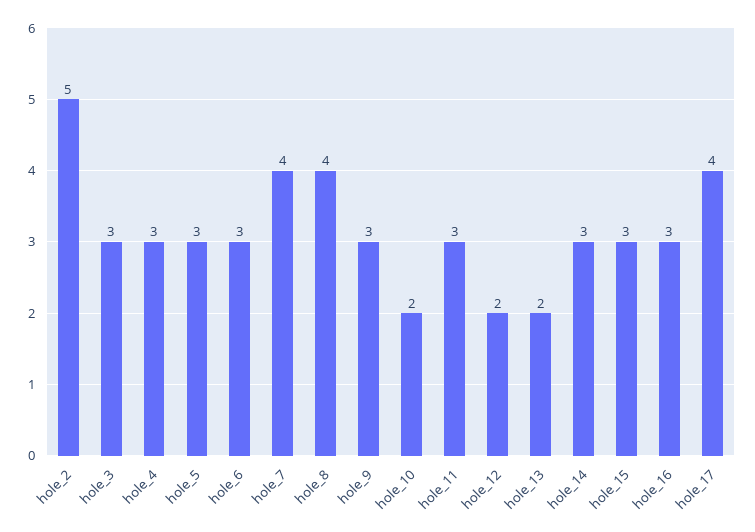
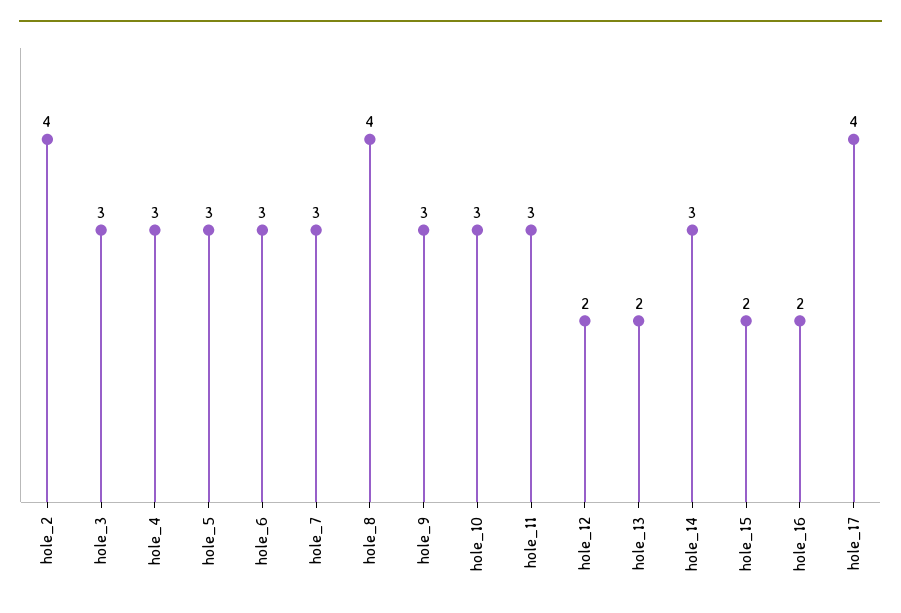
  {
-   "hole_2": 5,
+   "hole_2": 4,
    "hole_3": 3,
    "hole_4": 3,
    "hole_5": 3,
    "hole_6": 3,
-   "hole_7": 4,
+   "hole_7": 3,
    "hole_8": 4,
    "hole_9": 3,
-   "hole_10": 2,
+   "hole_10": 3,
    "hole_11": 3,
    "hole_12": 2,
    "hole_13": 2,
    "hole_14": 3,
-   "hole_15": 3,
+   "hole_15": 2,
-   "hole_16": 3,
+   "hole_16": 2,
    "hole_17": 4
  }

